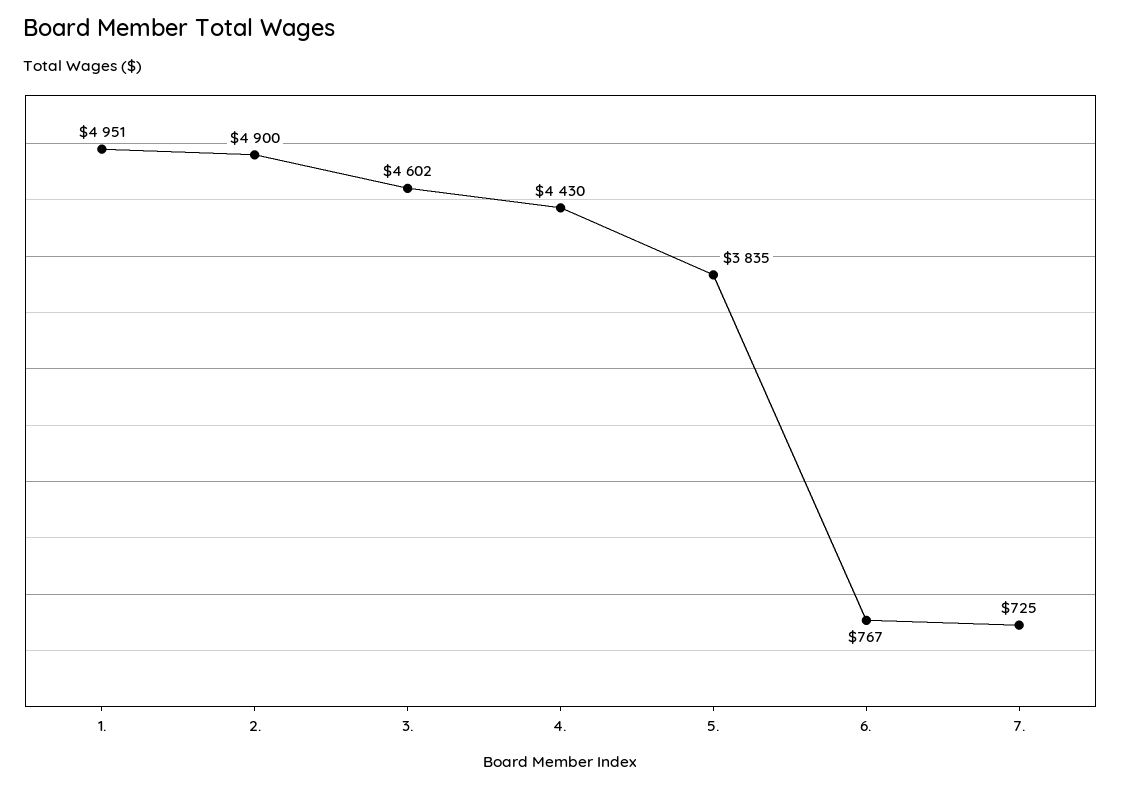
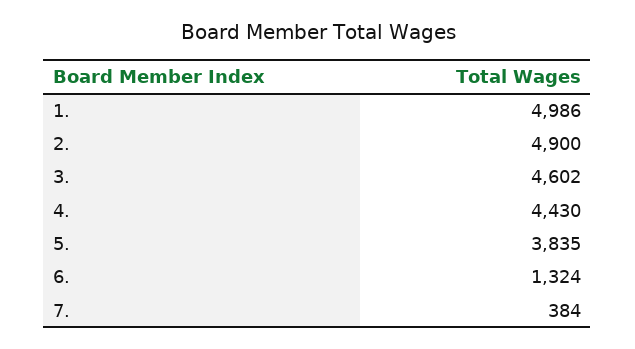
  {
-   "1.": 4951,
+   "1.": 4986,
    "2.": 4900,
    "3.": 4602,
    "4.": 4430,
    "5.": 3835,
-   "6.": 767,
+   "6.": 1324,
-   "7.": 725
+   "7.": 384
  }

